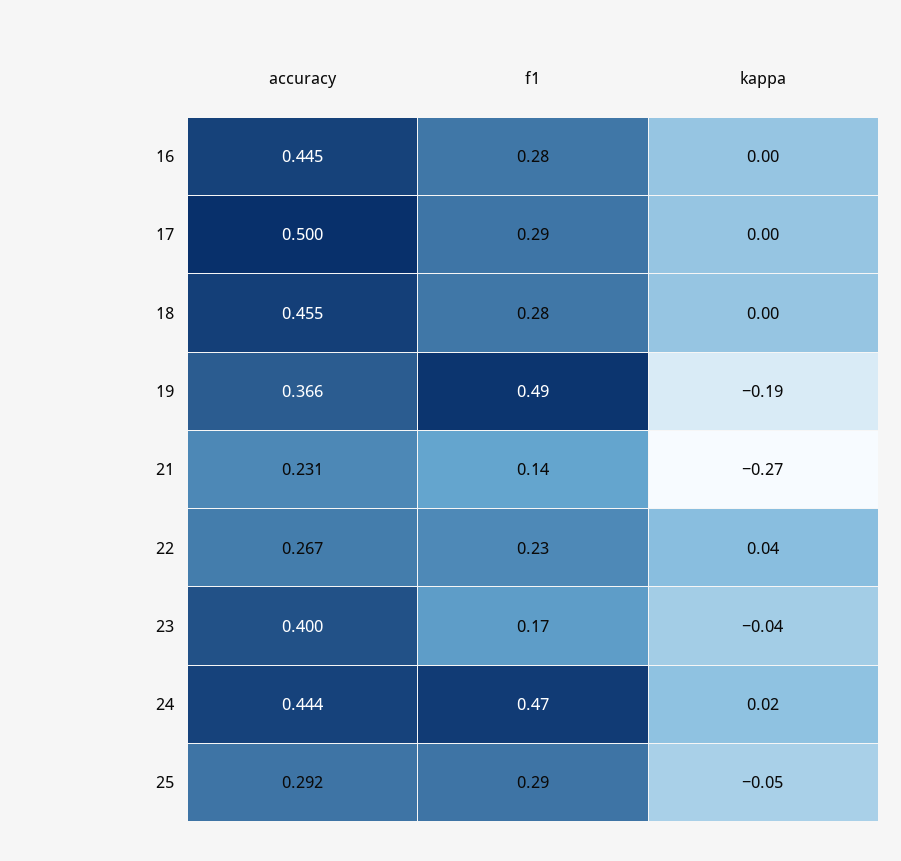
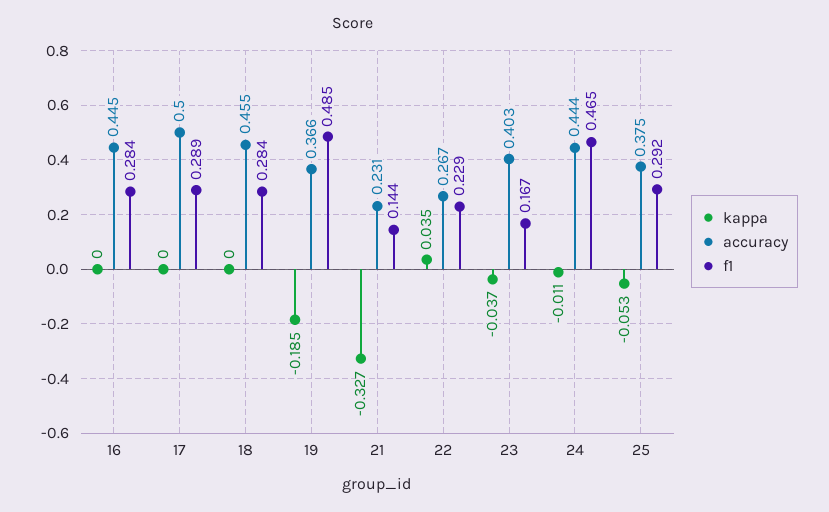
  {
    "accuracy": {
      "16": 0.445,
      "17": 0.5,
      "18": 0.455,
      "19": 0.366,
      "21": 0.231,
      "22": 0.267,
-     "23": 0.4,
+     "23": 0.403,
      "24": 0.444,
-     "25": 0.292
+     "25": 0.375
    },
    "f1": {
      "16": 0.284,
      "17": 0.289,
      "18": 0.284,
      "19": 0.485,
      "21": 0.144,
      "22": 0.229,
      "23": 0.167,
      "24": 0.465,
      "25": 0.292
    },
    "kappa": {
      "16": 0,
      "17": 0,
      "18": 0,
      "19": -0.185,
-     "21": -0.27,
+     "21": -0.327,
      "22": 0.035,
      "23": -0.037,
-     "24": 0.02,
+     "24": -0.011,
      "25": -0.053
    }
  }

